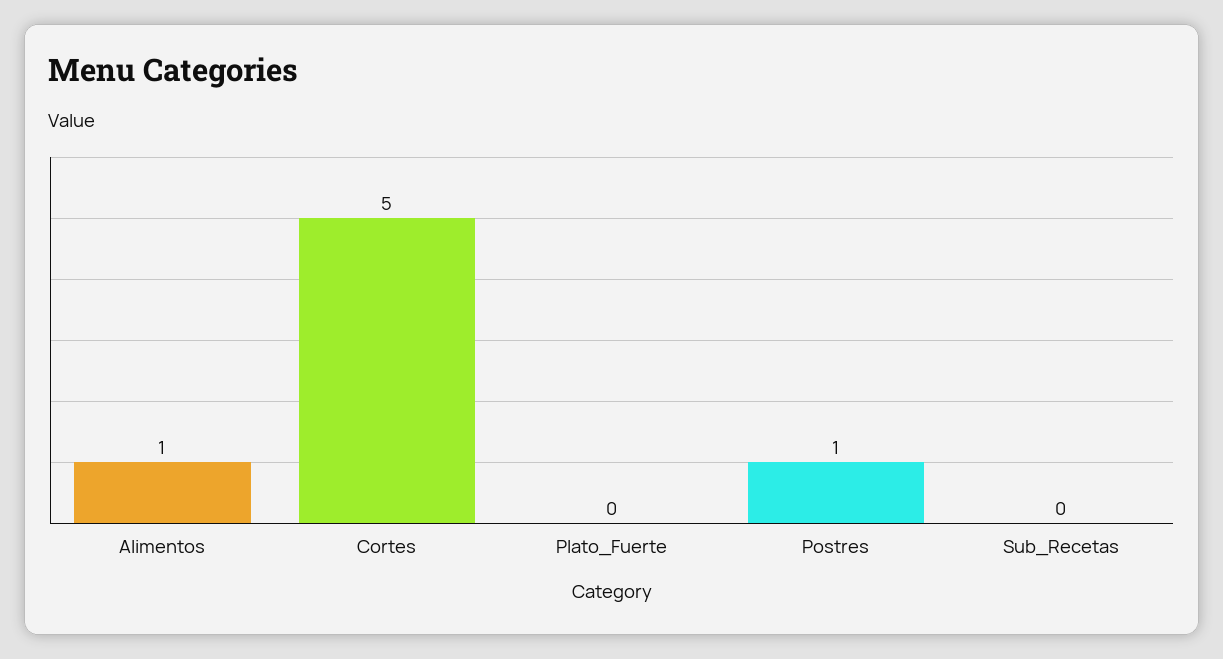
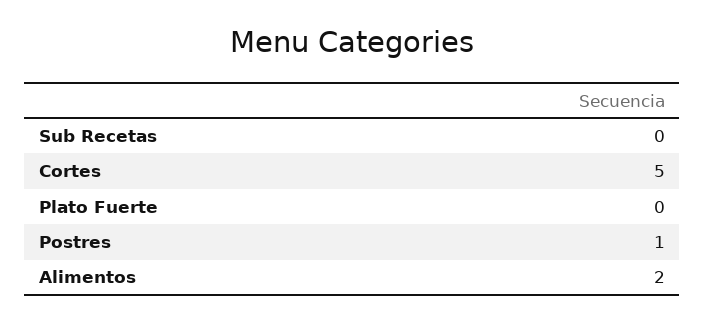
  {
-   "Alimentos": 1,
+   "Alimentos": 2,
    "Cortes": 5,
    "Plato_Fuerte": 0,
    "Postres": 1,
    "Sub_Recetas": 0
  }

